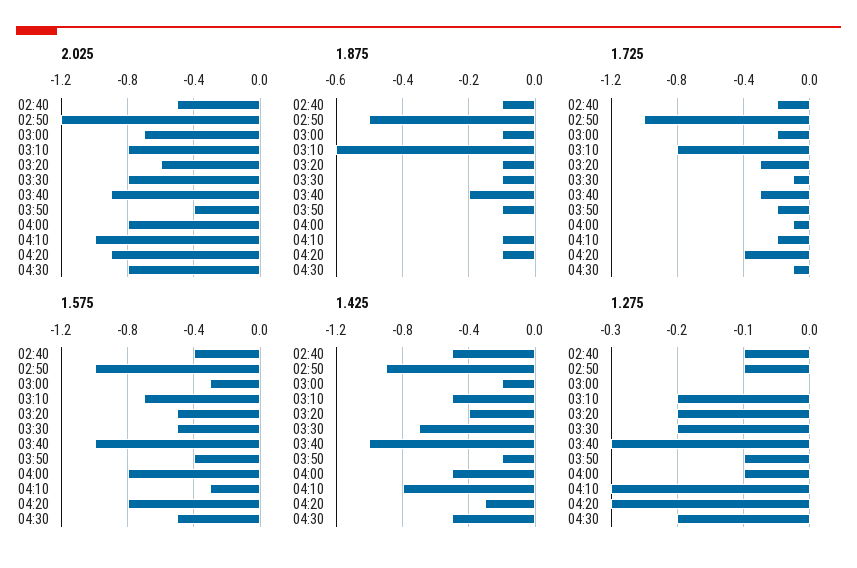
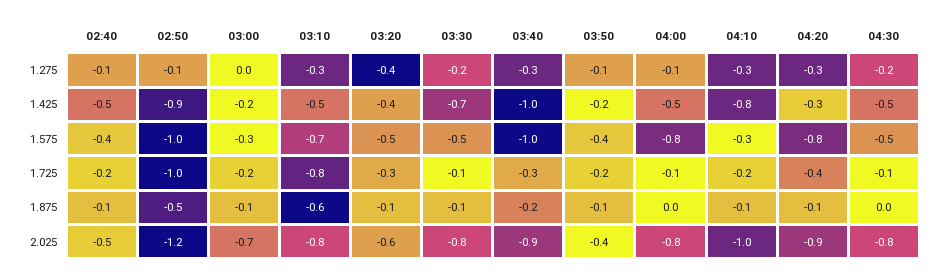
  {
    "2.025": {
      "02:40": -0.5,
      "02:50": -1.2,
      "03:00": -0.7,
      "03:10": -0.8,
      "03:20": -0.6,
      "03:30": -0.8,
      "03:40": -0.9,
      "03:50": -0.4,
      "04:00": -0.8,
      "04:10": -1,
      "04:20": -0.9,
      "04:30": -0.8
    },
    "1.875": {
      "02:40": -0.1,
      "02:50": -0.5,
      "03:00": -0.1,
      "03:10": -0.6,
      "03:20": -0.1,
      "03:30": -0.1,
      "03:40": -0.2,
      "03:50": -0.1,
      "04:00": 0,
      "04:10": -0.1,
      "04:20": -0.1,
      "04:30": 0
    },
    "1.725": {
      "02:40": -0.2,
      "02:50": -1,
      "03:00": -0.2,
      "03:10": -0.8,
      "03:20": -0.3,
      "03:30": -0.1,
      "03:40": -0.3,
      "03:50": -0.2,
      "04:00": -0.1,
      "04:10": -0.2,
      "04:20": -0.4,
      "04:30": -0.1
    },
    "1.575": {
      "02:40": -0.4,
      "02:50": -1,
      "03:00": -0.3,
      "03:10": -0.7,
      "03:20": -0.5,
      "03:30": -0.5,
      "03:40": -1,
      "03:50": -0.4,
      "04:00": -0.8,
      "04:10": -0.3,
      "04:20": -0.8,
      "04:30": -0.5
    },
    "1.425": {
      "02:40": -0.5,
      "02:50": -0.9,
      "03:00": -0.2,
      "03:10": -0.5,
      "03:20": -0.4,
      "03:30": -0.7,
      "03:40": -1,
      "03:50": -0.2,
      "04:00": -0.5,
      "04:10": -0.8,
      "04:20": -0.3,
      "04:30": -0.5
    },
    "1.275": {
      "02:40": -0.1,
      "02:50": -0.1,
      "03:00": 0,
-     "03:10": -0.2,
+     "03:10": -0.3,
-     "03:20": -0.2,
+     "03:20": -0.4,
      "03:30": -0.2,
      "03:40": -0.3,
      "03:50": -0.1,
      "04:00": -0.1,
      "04:10": -0.3,
      "04:20": -0.3,
      "04:30": -0.2
    }
  }

